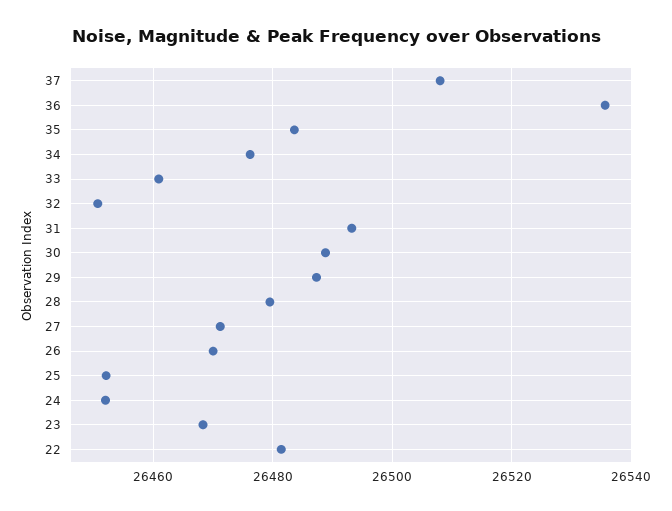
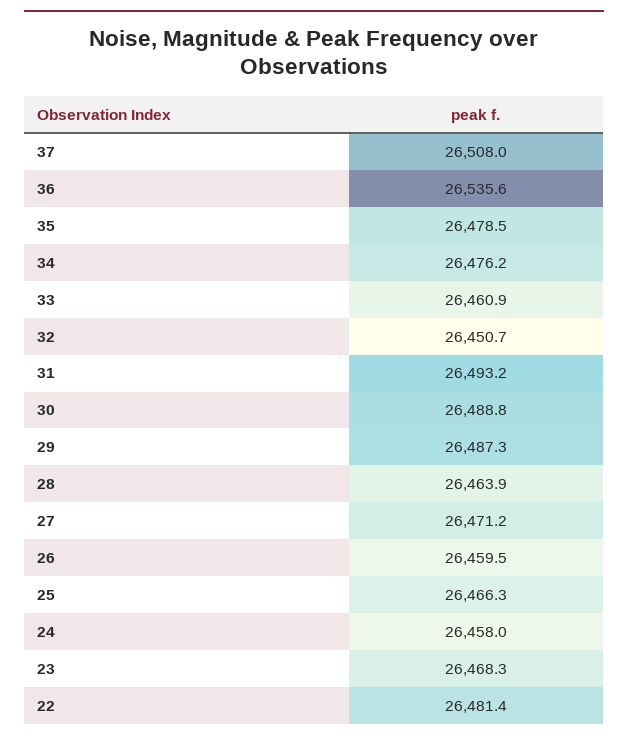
  {
    "37": 26508,
    "36": 26535.6,
-   "35": 26484,
+   "35": 26478.5,
    "34": 26476.2,
    "33": 26460.9,
    "32": 26450.7,
    "31": 26493.2,
    "30": 26488.8,
    "29": 26487.3,
-   "28": 26480,
+   "28": 26463.9,
    "27": 26471.2,
-   "26": 26470,
+   "26": 26459.5,
-   "25": 26452,
+   "25": 26466.3,
-   "24": 26452,
+   "24": 26458,
    "23": 26468.3,
    "22": 26481.4
  }

